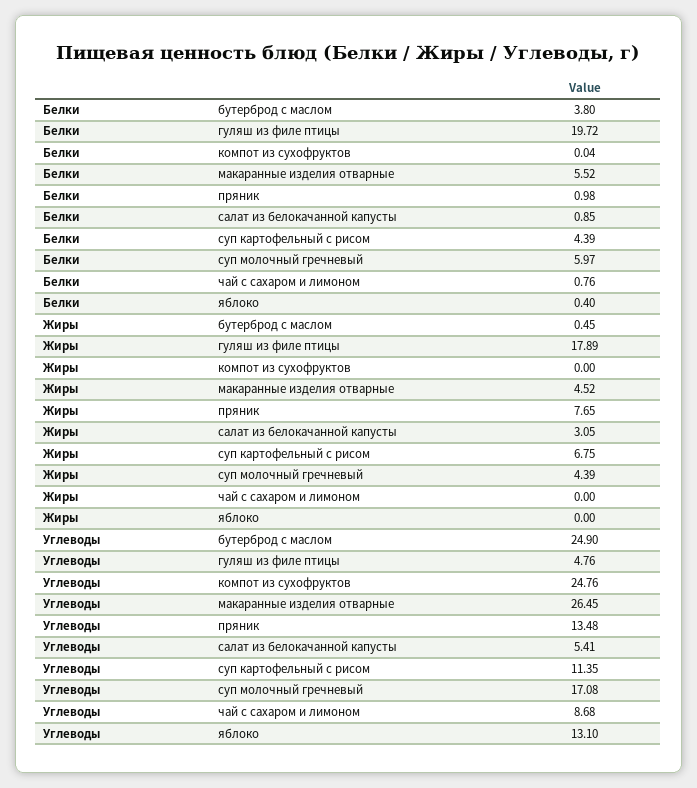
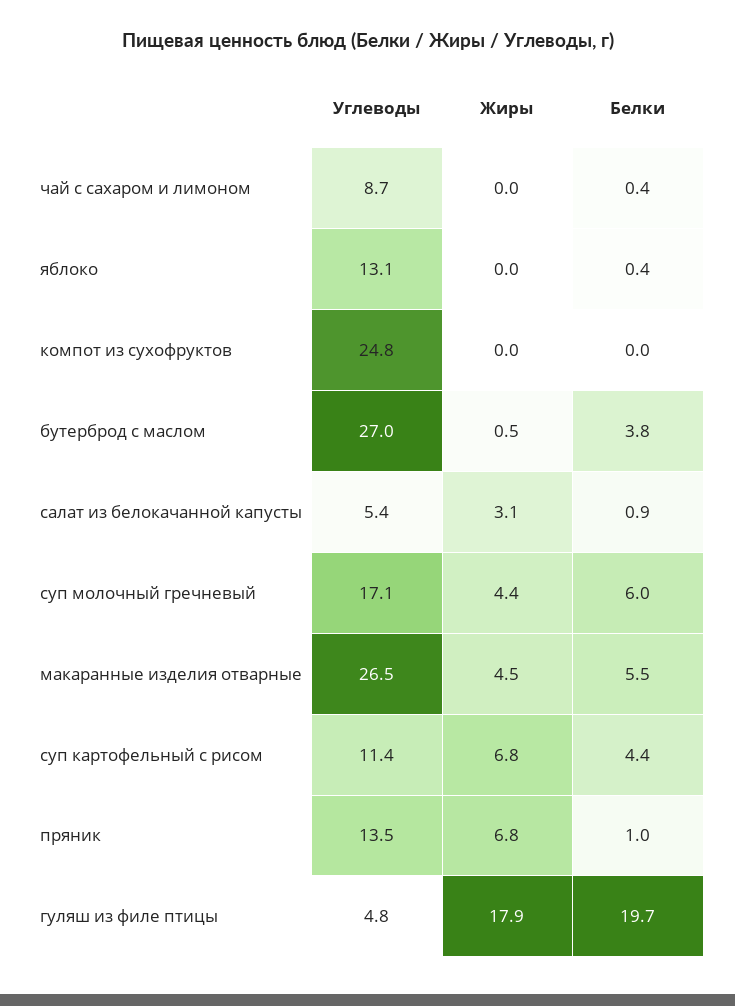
  {
    "Белки": {
      "бутерброд с маслом": 3.8,
      "гуляш из филе птицы": 19.72,
      "компот из сухофруктов": 0.04,
      "макаранные изделия отварные": 5.52,
      "пряник": 0.98,
      "салат из белокачанной капусты": 0.85,
      "суп картофельный с рисом": 4.39,
      "суп молочный гречневый": 5.97,
-     "чай с сахаром и лимоном": 0.76,
+     "чай с сахаром и лимоном": 0.4,
      "яблоко": 0.4
    },
    "Жиры": {
      "бутерброд с маслом": 0.45,
      "гуляш из филе птицы": 17.89,
      "компот из сухофруктов": 0,
      "макаранные изделия отварные": 4.52,
-     "пряник": 7.65,
+     "пряник": 6.8,
      "салат из белокачанной капусты": 3.05,
      "суп картофельный с рисом": 6.75,
      "суп молочный гречневый": 4.39,
      "чай с сахаром и лимоном": 0,
      "яблоко": 0
    },
    "Углеводы": {
-     "бутерброд с маслом": 24.9,
+     "бутерброд с маслом": 27,
      "гуляш из филе птицы": 4.76,
      "компот из сухофруктов": 24.76,
      "макаранные изделия отварные": 26.45,
      "пряник": 13.48,
      "салат из белокачанной капусты": 5.41,
      "суп картофельный с рисом": 11.35,
      "суп молочный гречневый": 17.08,
      "чай с сахаром и лимоном": 8.68,
      "яблоко": 13.1
    }
  }

